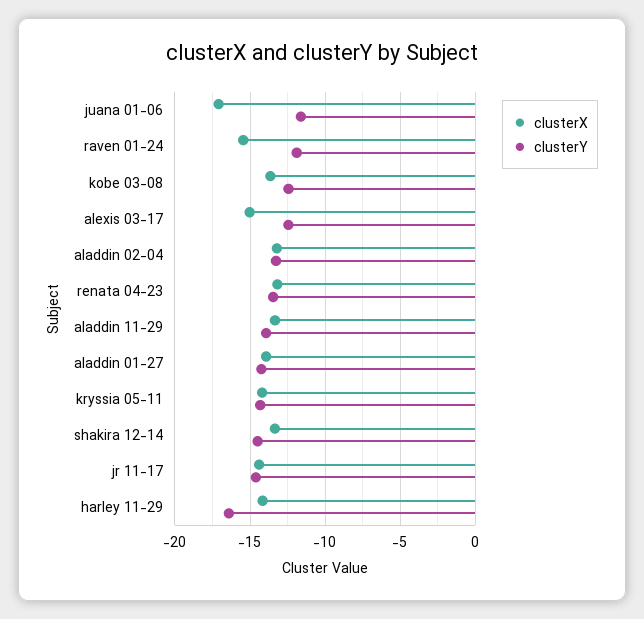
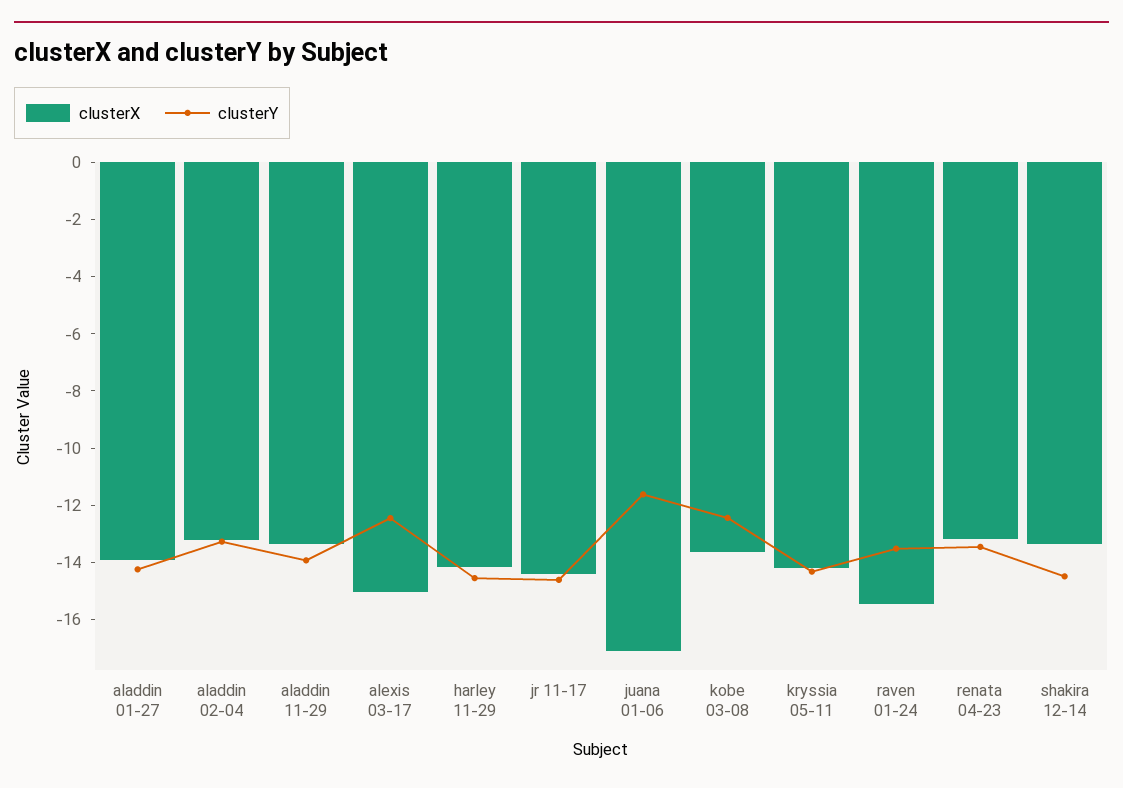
  {
    "clusterX": {
      "juana 01-06": -17,
      "raven 01-24": -15.5,
      "kobe 03-08": -13.5,
      "alexis 03-17": -15,
      "aladdin 02-04": -13,
      "renata 04-23": -13,
      "aladdin 11-29": -13.5,
      "aladdin 01-27": -14,
      "kryssia 05-11": -14,
      "shakira 12-14": -13.5,
      "jr 11-17": -14.5,
      "harley 11-29": -14
    },
    "clusterY": {
      "juana 01-06": -11.5,
-     "raven 01-24": -12,
+     "raven 01-24": -13.5,
      "kobe 03-08": -12.5,
      "alexis 03-17": -12.5,
      "aladdin 02-04": -13.5,
      "renata 04-23": -13.5,
      "aladdin 11-29": -14,
      "aladdin 01-27": -14,
      "kryssia 05-11": -14.5,
      "shakira 12-14": -14.5,
      "jr 11-17": -14.5,
-     "harley 11-29": -16.5
+     "harley 11-29": -14.5
    }
  }

